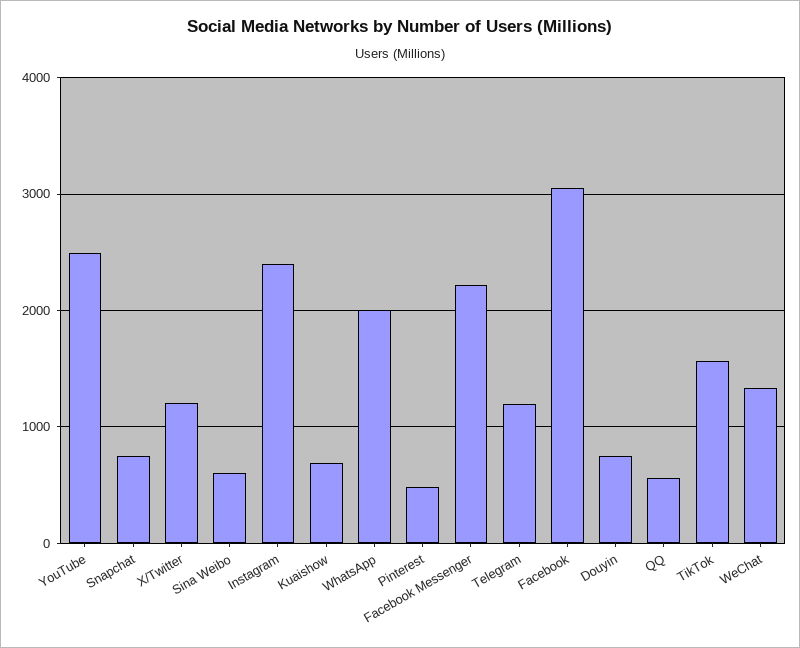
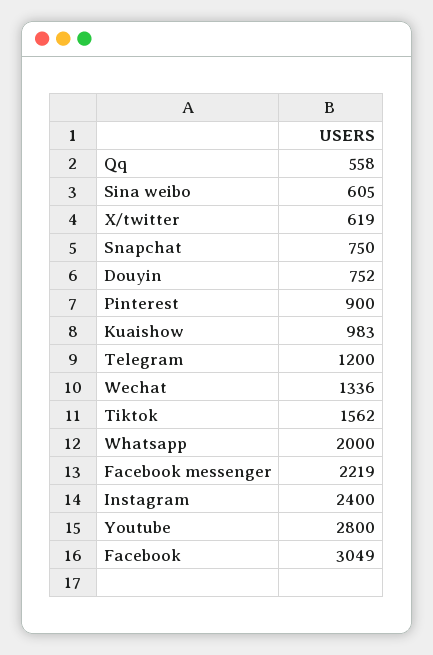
  {
-   "YouTube": 2500,
+   "YouTube": 2800,
    "Snapchat": 750,
-   "X/Twitter": 1200,
+   "X/Twitter": 619,
    "Sina Weibo": 605,
    "Instagram": 2400,
-   "Kuaishow": 700,
+   "Kuaishow": 983,
    "WhatsApp": 2000,
-   "Pinterest": 500,
+   "Pinterest": 900,
    "Facebook Messenger": 2219,
    "Telegram": 1200,
    "Facebook": 3049,
    "Douyin": 752,
    "QQ": 558,
    "TikTok": 1562,
    "WeChat": 1336
  }

